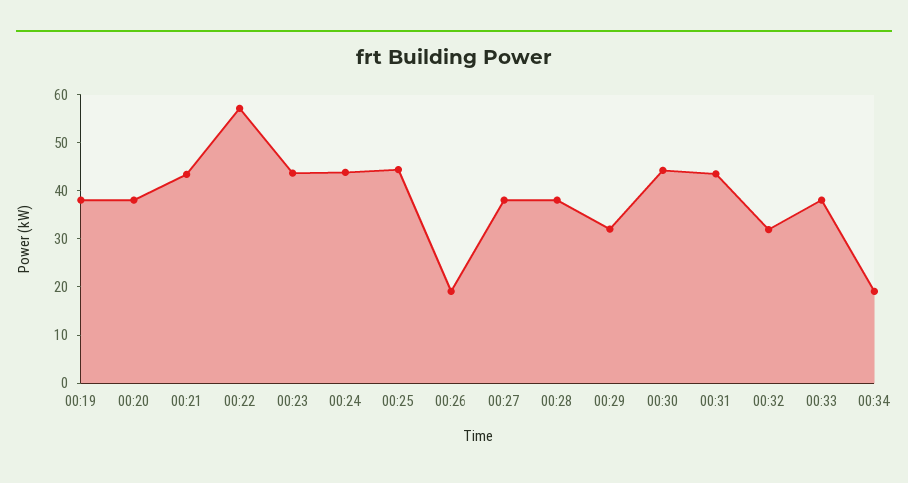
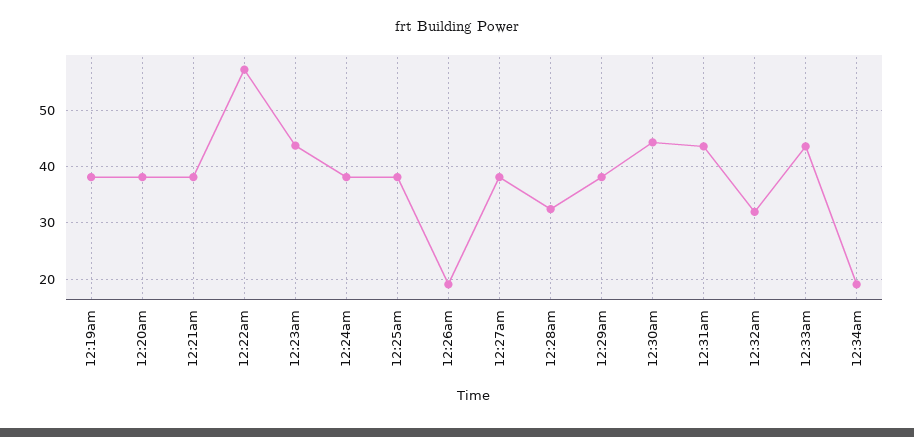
  {
    "00:19": 38,
    "00:20": 38,
-   "00:21": 44,
+   "00:21": 38,
    "00:22": 58,
    "00:23": 44,
-   "00:24": 44,
+   "00:24": 38,
-   "00:25": 44,
+   "00:25": 38,
    "00:26": 20,
    "00:27": 38,
-   "00:28": 38,
+   "00:28": 32,
-   "00:29": 32,
+   "00:29": 38,
    "00:30": 44,
    "00:31": 44,
    "00:32": 32,
-   "00:33": 38,
+   "00:33": 44,
    "00:34": 20
  }

